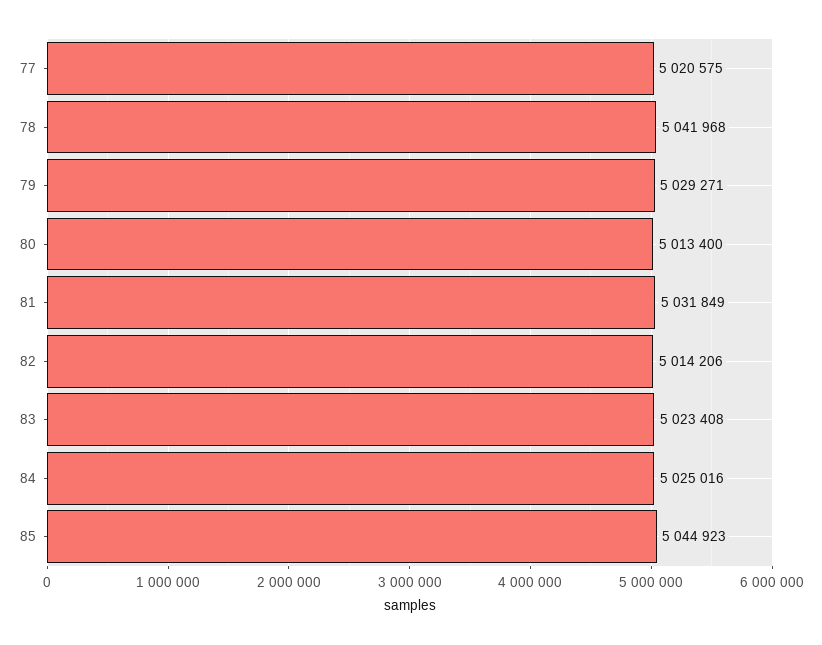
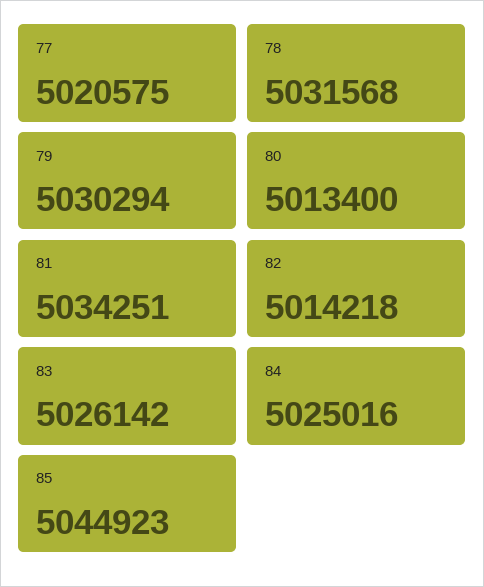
  {
    "77": 5020575,
-   "78": 5041968,
+   "78": 5031568,
-   "79": 5029271,
+   "79": 5030294,
    "80": 5013400,
-   "81": 5031849,
+   "81": 5034251,
-   "82": 5014206,
+   "82": 5014218,
-   "83": 5023408,
+   "83": 5026142,
    "84": 5025016,
    "85": 5044923
  }

